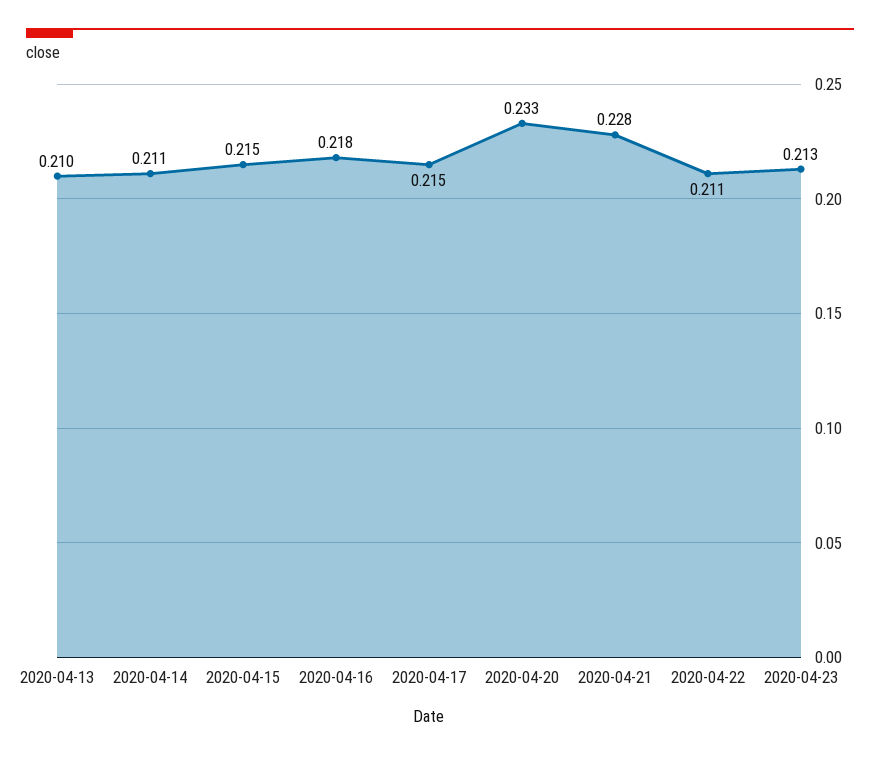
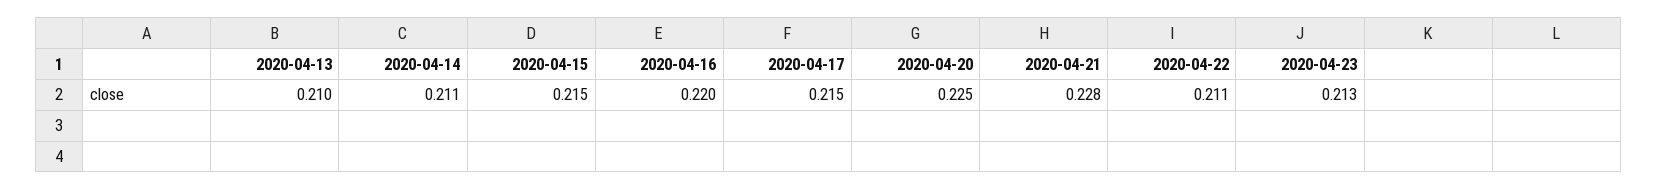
  {
    "2020-04-13": 0.21,
    "2020-04-14": 0.211,
    "2020-04-15": 0.215,
-   "2020-04-16": 0.218,
+   "2020-04-16": 0.22,
    "2020-04-17": 0.215,
-   "2020-04-20": 0.233,
+   "2020-04-20": 0.225,
    "2020-04-21": 0.228,
    "2020-04-22": 0.211,
    "2020-04-23": 0.213
  }

